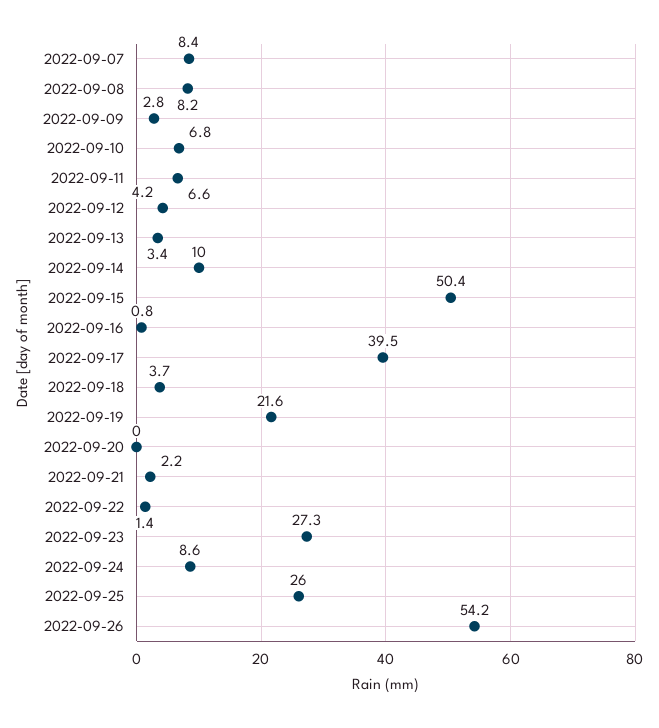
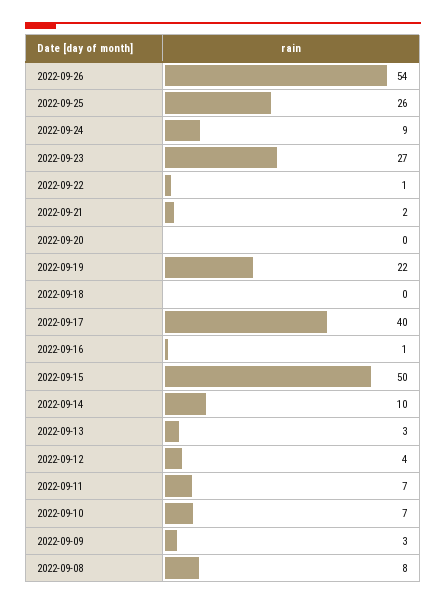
  {
-   "2022-09-07": 8.4,
    "2022-09-08": 8.2,
    "2022-09-09": 2.8,
    "2022-09-10": 6.8,
    "2022-09-11": 6.6,
    "2022-09-12": 4.2,
    "2022-09-13": 3.4,
    "2022-09-14": 10,
    "2022-09-15": 50.4,
    "2022-09-16": 0.8,
    "2022-09-17": 39.5,
-   "2022-09-18": 3.7,
+   "2022-09-18": 0,
    "2022-09-19": 21.6,
    "2022-09-20": 0,
    "2022-09-21": 2.2,
    "2022-09-22": 1.4,
    "2022-09-23": 27.3,
    "2022-09-24": 8.6,
    "2022-09-25": 26,
    "2022-09-26": 54.2
  }

